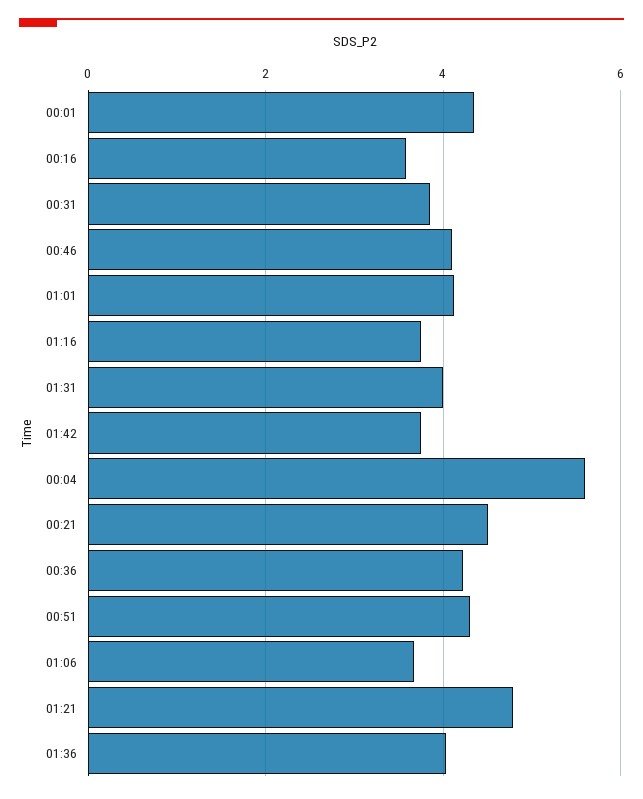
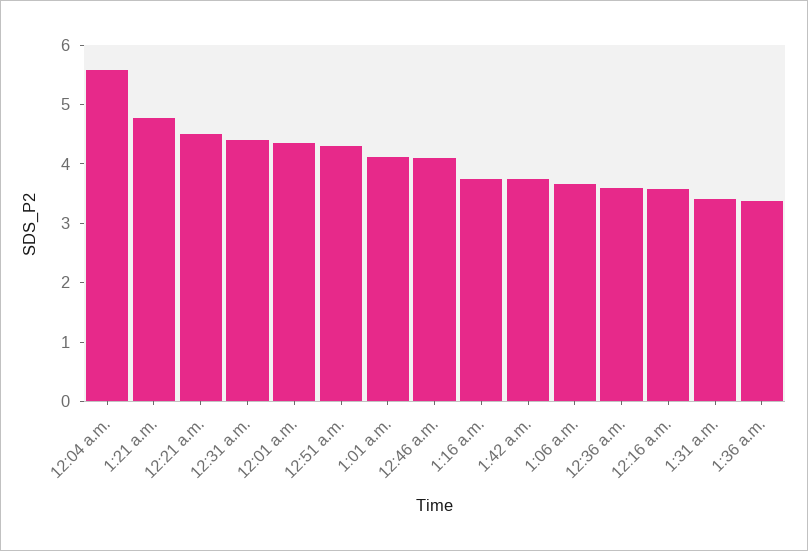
  {
    "00:01": 4.4,
    "00:16": 3.6,
-   "00:31": 3.8,
+   "00:31": 4.4,
    "00:46": 4.2,
    "01:01": 4.2,
    "01:16": 3.8,
-   "01:31": 4,
+   "01:31": 3.4,
    "01:42": 3.8,
    "00:04": 5.6,
    "00:21": 4.6,
-   "00:36": 4.2,
+   "00:36": 3.6,
    "00:51": 4.4,
    "01:06": 3.6,
    "01:21": 4.8,
-   "01:36": 4
+   "01:36": 3.4
  }

